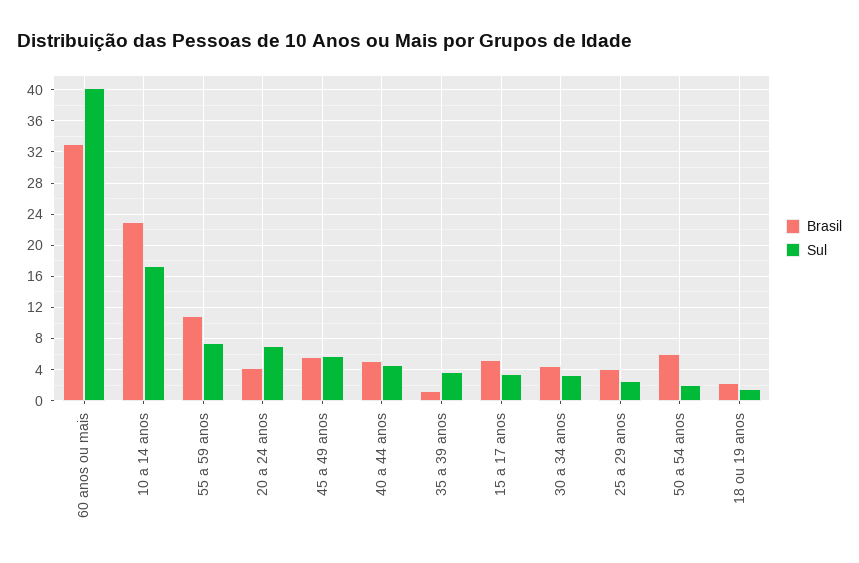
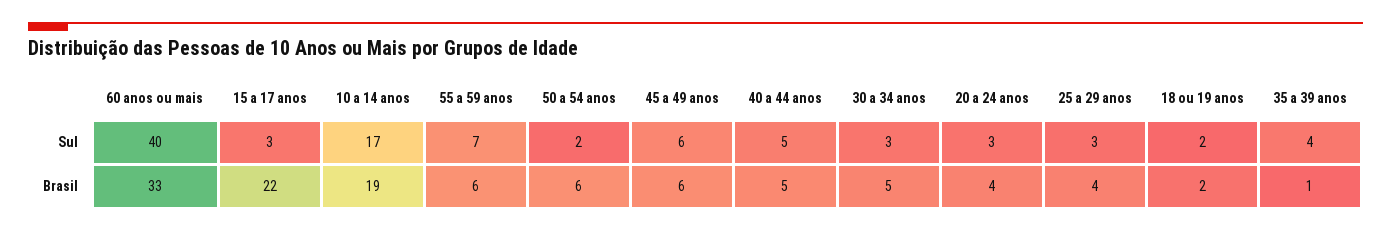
  {
    "Brasil": {
      "60 anos ou mais": 33,
-     "10 a 14 anos": 23,
+     "10 a 14 anos": 19,
-     "55 a 59 anos": 11,
+     "55 a 59 anos": 6,
      "20 a 24 anos": 4,
      "45 a 49 anos": 6,
      "40 a 44 anos": 5,
      "35 a 39 anos": 1,
-     "15 a 17 anos": 5,
+     "15 a 17 anos": 22,
      "30 a 34 anos": 5,
      "25 a 29 anos": 4,
      "50 a 54 anos": 6,
      "18 ou 19 anos": 2
    },
    "Sul": {
      "60 anos ou mais": 40,
      "10 a 14 anos": 17,
      "55 a 59 anos": 7,
-     "20 a 24 anos": 7,
+     "20 a 24 anos": 3,
      "45 a 49 anos": 6,
      "40 a 44 anos": 5,
      "35 a 39 anos": 4,
      "15 a 17 anos": 3,
      "30 a 34 anos": 3,
      "25 a 29 anos": 3,
      "50 a 54 anos": 2,
      "18 ou 19 anos": 2
    }
  }

